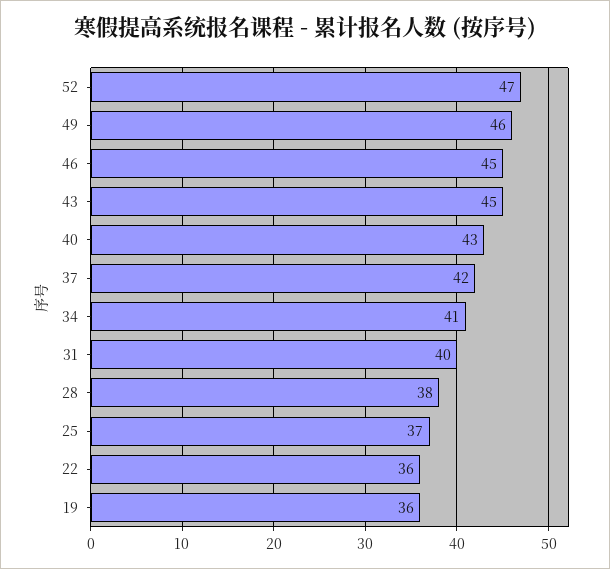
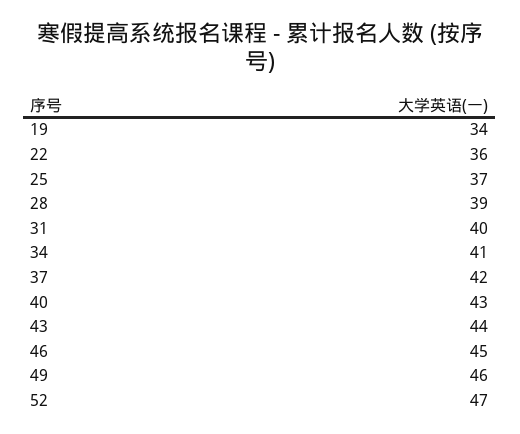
  {
    "52": 47,
    "49": 46,
    "46": 45,
-   "43": 45,
+   "43": 44,
    "40": 43,
    "37": 42,
    "34": 41,
    "31": 40,
-   "28": 38,
+   "28": 39,
    "25": 37,
    "22": 36,
-   "19": 36
+   "19": 34
  }

